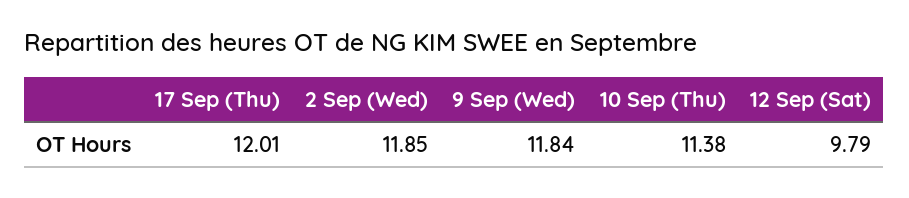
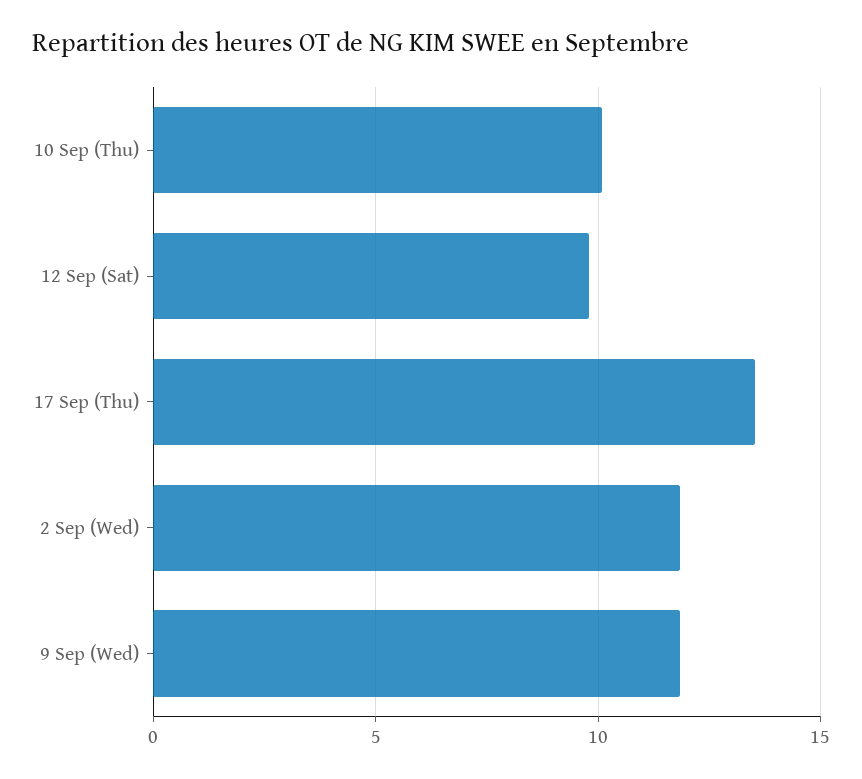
  {
-   "17 Sep (Thu)": 12.01,
+   "17 Sep (Thu)": 13.5,
    "2 Sep (Wed)": 11.85,
    "9 Sep (Wed)": 11.84,
-   "10 Sep (Thu)": 11.38,
+   "10 Sep (Thu)": 10,
    "12 Sep (Sat)": 9.79
  }

